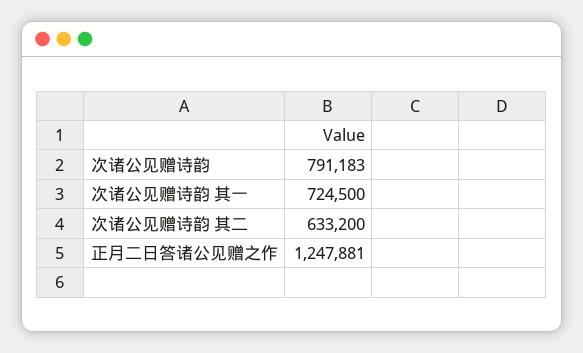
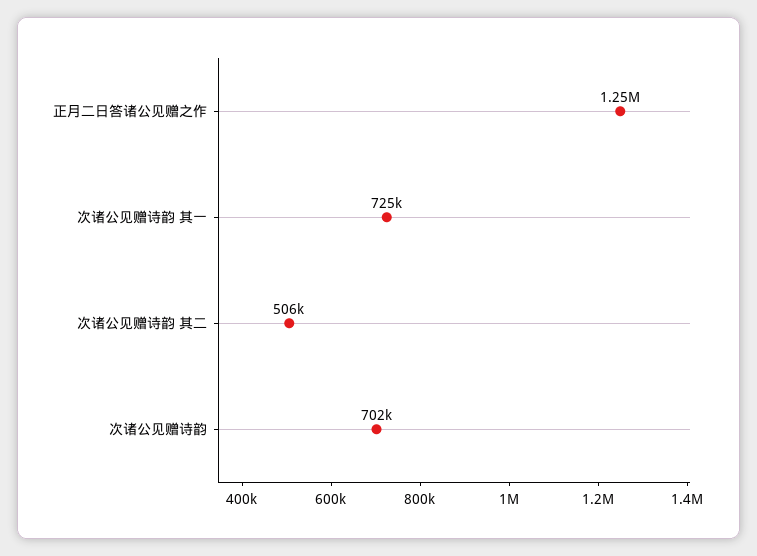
  {
-   "次诸公见赠诗韵": 791183,
+   "次诸公见赠诗韵": 702000,
    "次诸公见赠诗韵 其一": 724500,
-   "次诸公见赠诗韵 其二": 633200,
+   "次诸公见赠诗韵 其二": 506000,
    "正月二日答诸公见赠之作": 1247881
  }

